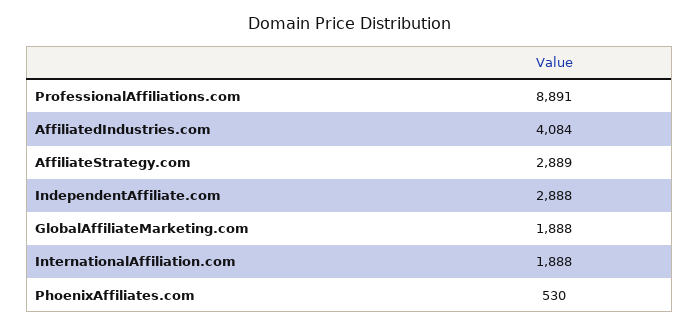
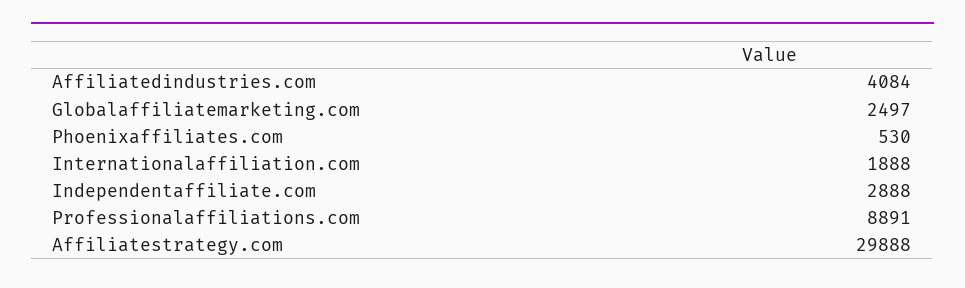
  {
    "ProfessionalAffiliations.com": 8891,
    "AffiliatedIndustries.com": 4084,
-   "AffiliateStrategy.com": 2889,
+   "AffiliateStrategy.com": 29888,
    "IndependentAffiliate.com": 2888,
-   "GlobalAffiliateMarketing.com": 1888,
+   "GlobalAffiliateMarketing.com": 2497,
    "InternationalAffiliation.com": 1888,
    "PhoenixAffiliates.com": 530
  }

